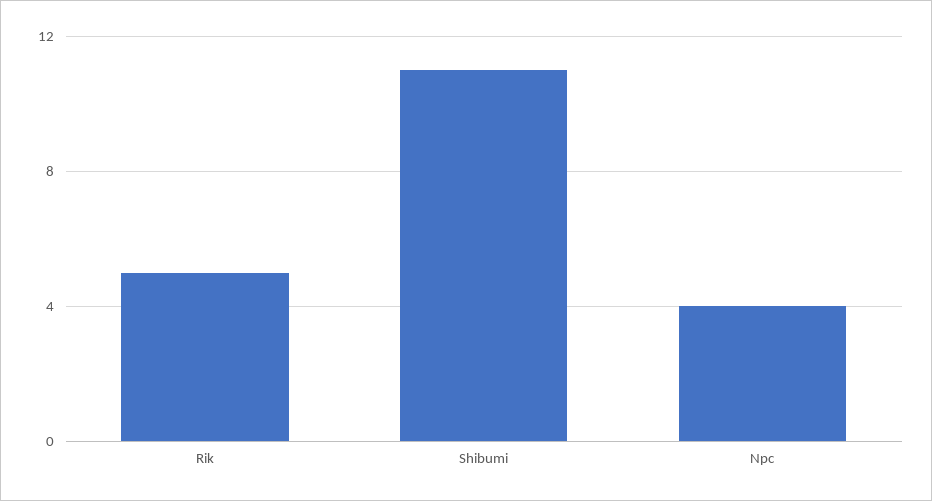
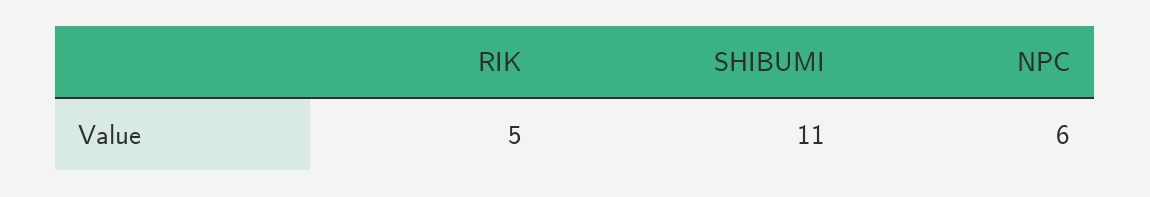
  {
    "Rik": 5,
    "Shibumi": 11,
-   "Npc": 4
+   "Npc": 6
  }

